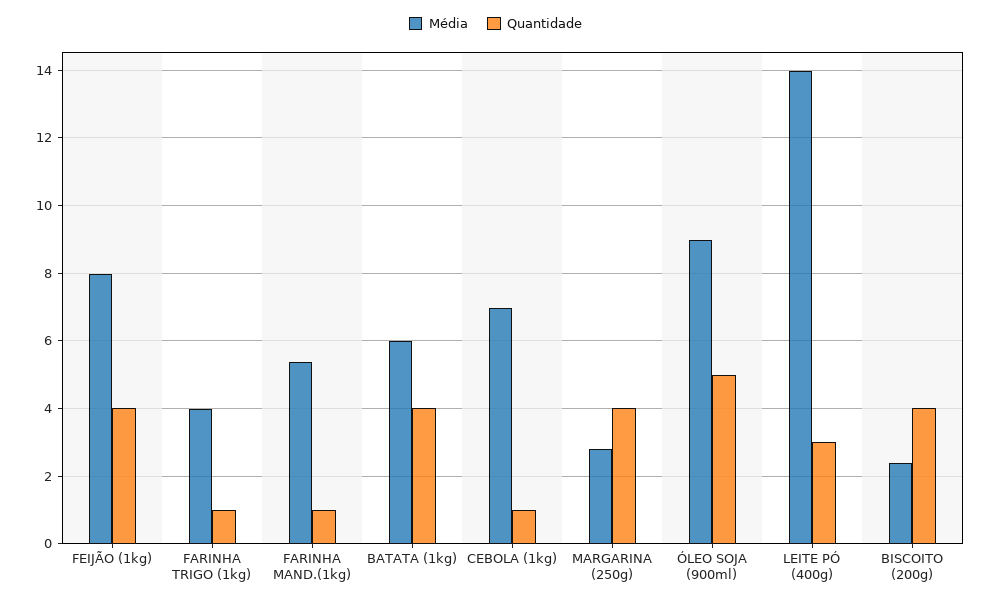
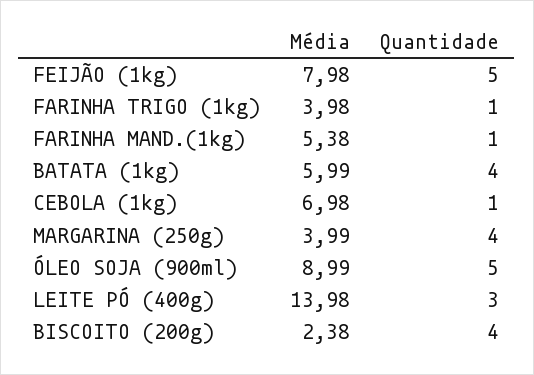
  {
    "Média": {
      "FEIJÃO (1kg)": 7.98,
      "FARINHA TRIGO (1kg)": 3.98,
      "FARINHA MAND.(1kg)": 5.38,
      "BATATA (1kg)": 5.99,
      "CEBOLA (1kg)": 6.98,
-     "MARGARINA (250g)": 2.8,
+     "MARGARINA (250g)": 3.99,
      "ÓLEO SOJA (900ml)": 8.99,
      "LEITE PÓ (400g)": 13.98,
      "BISCOITO (200g)": 2.38
    },
    "Quantidade": {
-     "FEIJÃO (1kg)": 4,
+     "FEIJÃO (1kg)": 5,
      "FARINHA TRIGO (1kg)": 1,
      "FARINHA MAND.(1kg)": 1,
      "BATATA (1kg)": 4,
      "CEBOLA (1kg)": 1,
      "MARGARINA (250g)": 4,
      "ÓLEO SOJA (900ml)": 5,
      "LEITE PÓ (400g)": 3,
      "BISCOITO (200g)": 4
    }
  }

